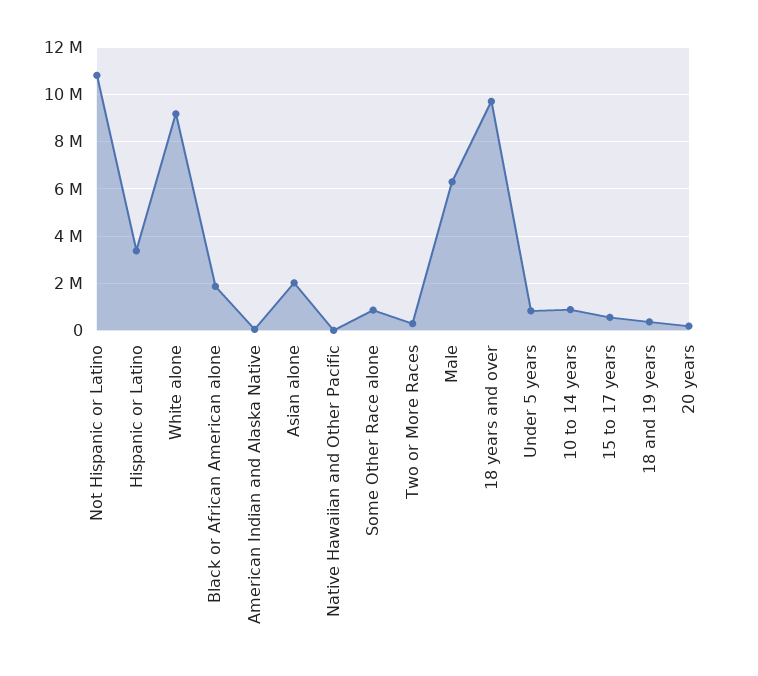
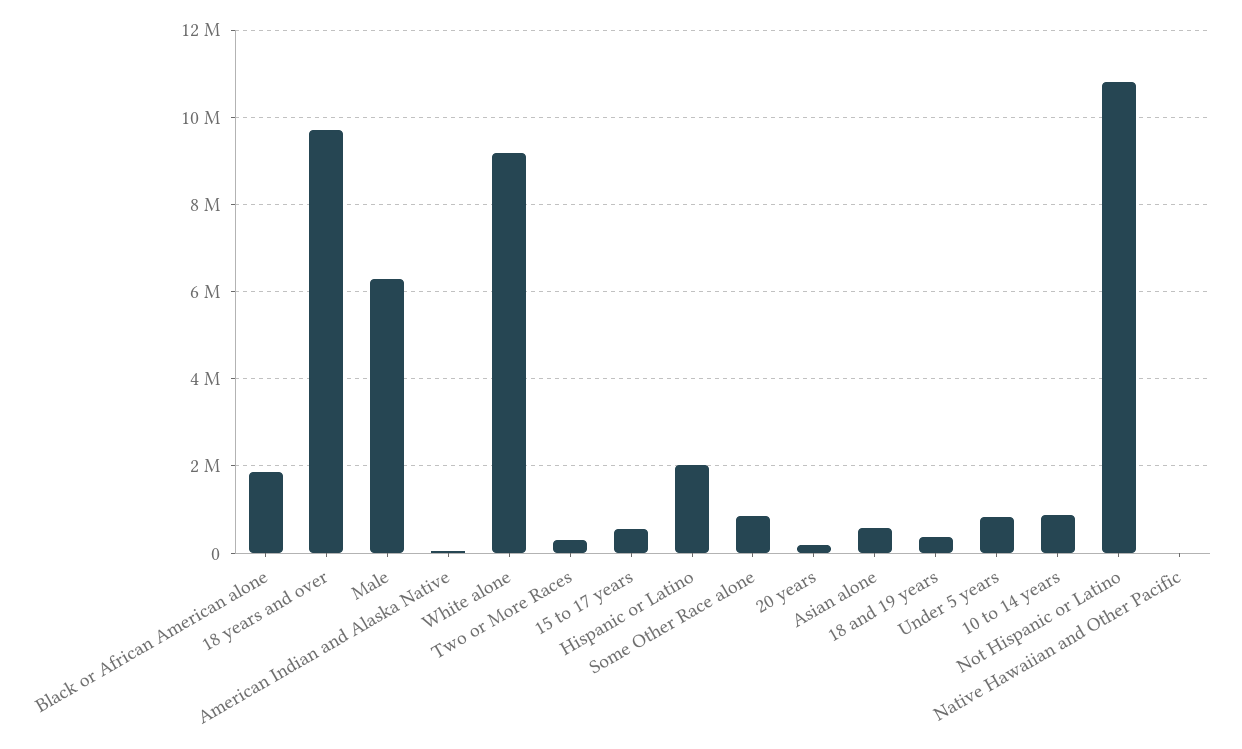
  {
    "Not Hispanic or Latino": 10800000,
-   "Hispanic or Latino": 3500000,
+   "Hispanic or Latino": 2000000,
    "White alone": 9200000,
    "Black or African American alone": 1800000,
    "American Indian and Alaska Native": 0,
-   "Asian alone": 2000000,
+   "Asian alone": 600000,
    "Native Hawaiian and Other Pacific": 0,
    "Some Other Race alone": 800000,
    "Two or More Races": 200000,
    "Male": 6200000,
    "18 years and over": 9800000,
    "Under 5 years": 800000,
    "10 to 14 years": 800000,
    "15 to 17 years": 600000,
    "18 and 19 years": 400000,
    "20 years": 200000
  }

